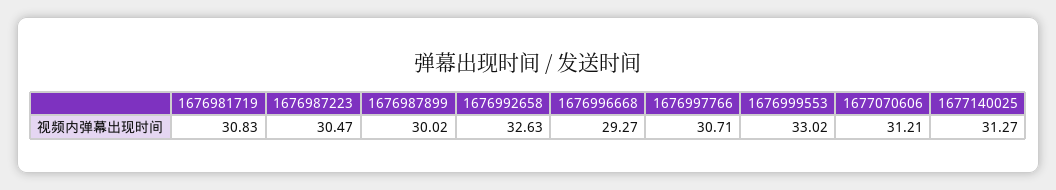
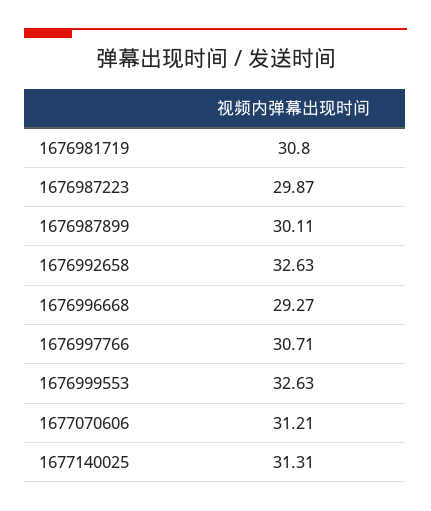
  {
-   "1676981719": 30.83,
+   "1676981719": 30.8,
-   "1676987223": 30.47,
+   "1676987223": 29.87,
-   "1676987899": 30.02,
+   "1676987899": 30.11,
    "1676992658": 32.63,
    "1676996668": 29.27,
    "1676997766": 30.71,
-   "1676999553": 33.02,
+   "1676999553": 32.63,
    "1677070606": 31.21,
-   "1677140025": 31.27
+   "1677140025": 31.31
  }

